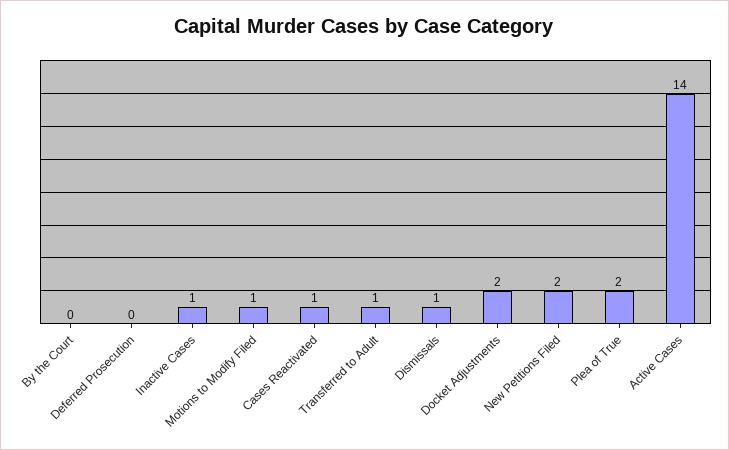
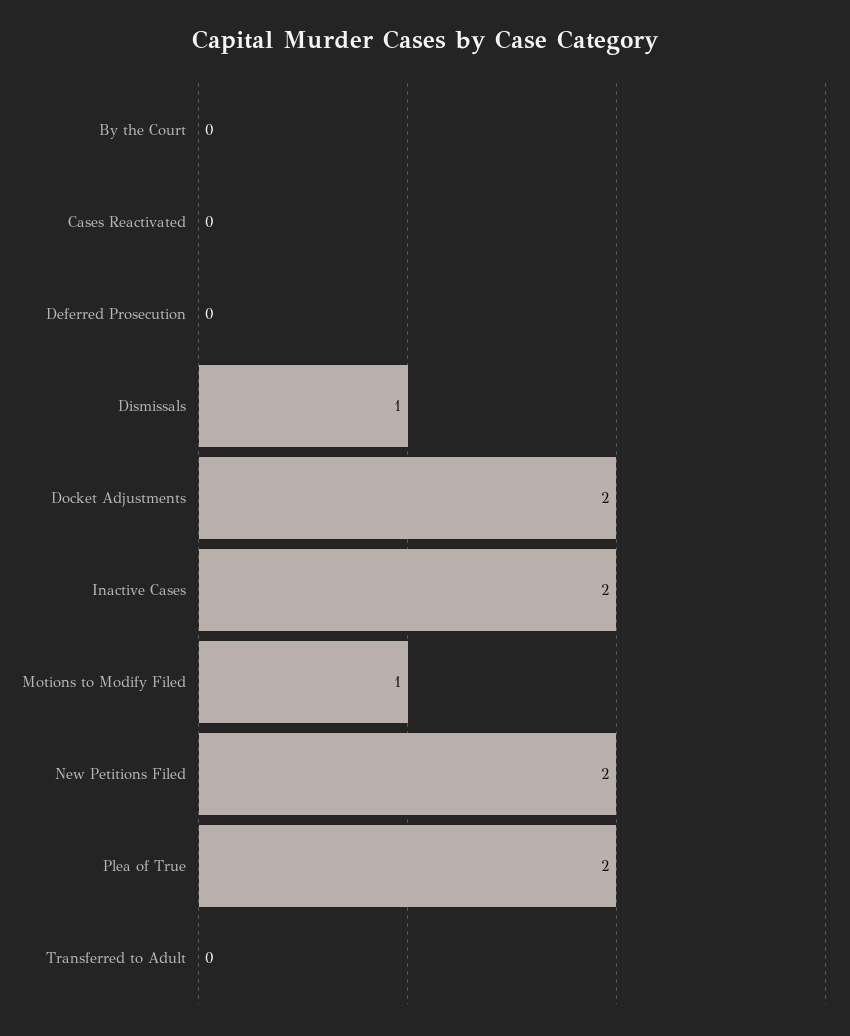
  {
    "By the Court": 0,
    "Deferred Prosecution": 0,
-   "Inactive Cases": 1,
+   "Inactive Cases": 2,
    "Motions to Modify Filed": 1,
-   "Cases Reactivated": 1,
+   "Cases Reactivated": 0,
-   "Transferred to Adult": 1,
+   "Transferred to Adult": 0,
    "Dismissals": 1,
    "Docket Adjustments": 2,
    "New Petitions Filed": 2,
-   "Plea of True": 2,
+   "Plea of True": 2
-   "Active Cases": 14
  }

